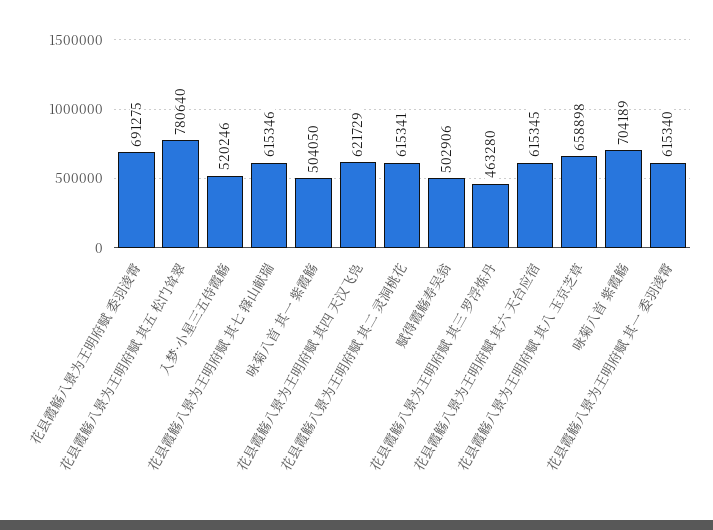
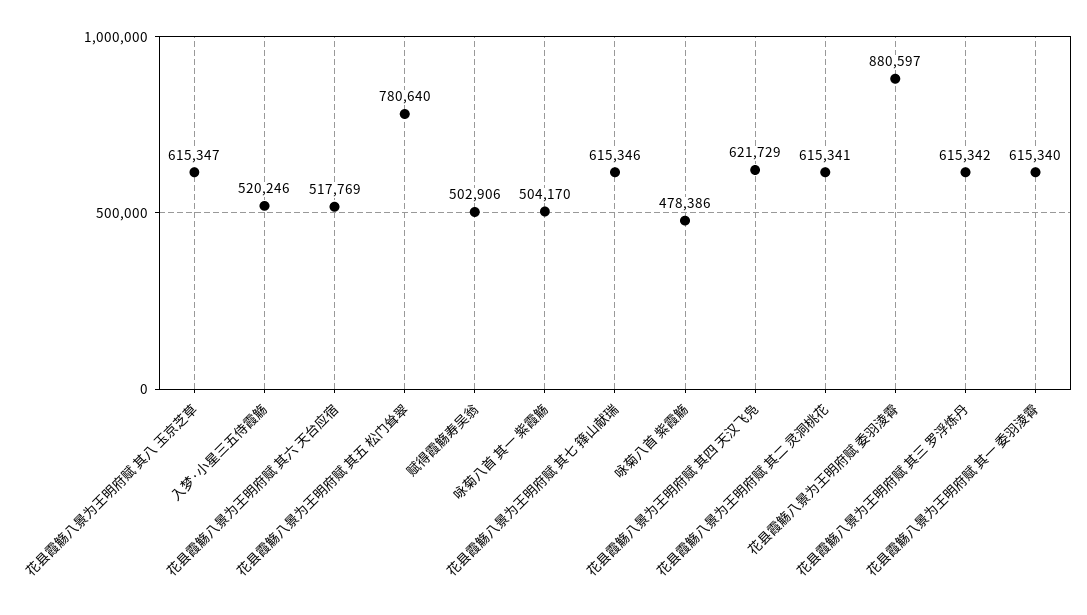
  {
-   "花县霞觞八景为王明府赋 委羽淩霄": 691275,
+   "花县霞觞八景为王明府赋 委羽淩霄": 880597,
    "花县霞觞八景为王明府赋 其五 松门耸翠": 780640,
    "入梦·小星三五侍霞觞": 520246,
    "花县霞觞八景为王明府赋 其七 箨山献瑞": 615346,
-   "咏菊八首 其一 紫霞觞": 504050,
+   "咏菊八首 其一 紫霞觞": 504170,
    "花县霞觞八景为王明府赋 其四 天汉飞凫": 621729,
    "花县霞觞八景为王明府赋 其二 灵洞桃花": 615341,
    "赋得霞觞寿吴翁": 502906,
-   "花县霞觞八景为王明府赋 其三 罗浮炼丹": 463280,
+   "花县霞觞八景为王明府赋 其三 罗浮炼丹": 615342,
-   "花县霞觞八景为王明府赋 其六 天台应宿": 615345,
+   "花县霞觞八景为王明府赋 其六 天台应宿": 517769,
-   "花县霞觞八景为王明府赋 其八 玉京芝草": 658898,
+   "花县霞觞八景为王明府赋 其八 玉京芝草": 615347,
-   "咏菊八首 紫霞觞": 704189,
+   "咏菊八首 紫霞觞": 478386,
    "花县霞觞八景为王明府赋 其一 委羽淩霄": 615340
  }

